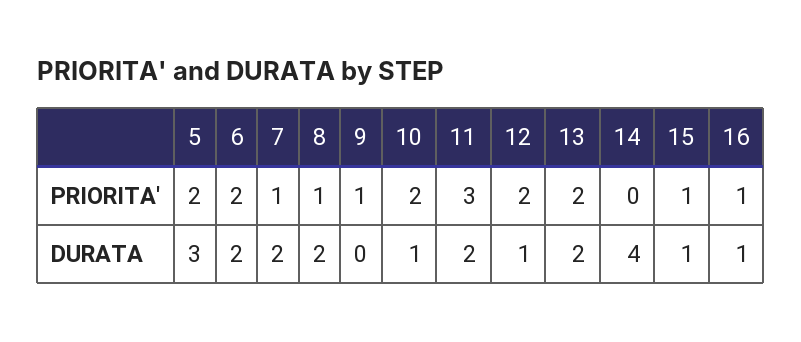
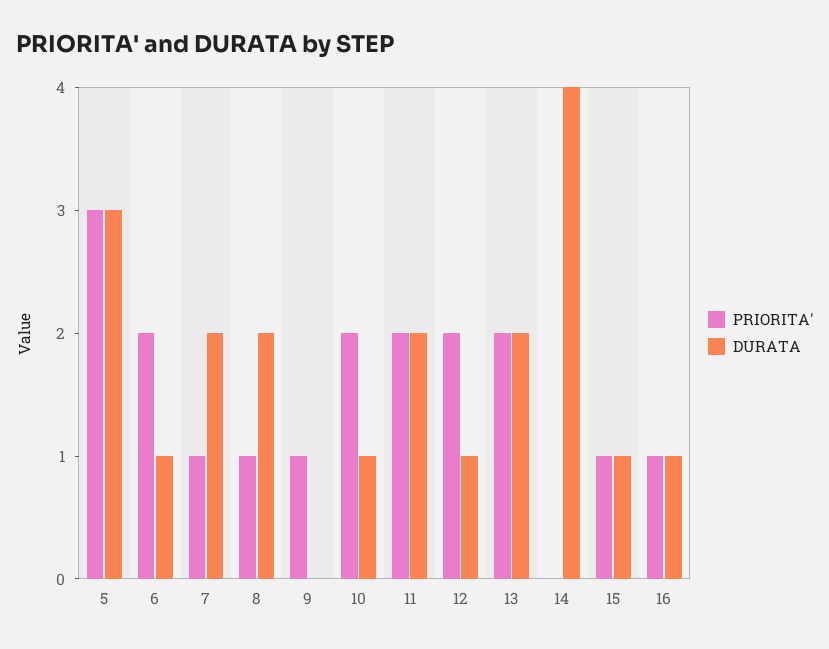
  {
    "PRIORITA'": {
-     "5": 2,
+     "5": 3,
      "6": 2,
      "7": 1,
      "8": 1,
      "9": 1,
      "10": 2,
-     "11": 3,
+     "11": 2,
      "12": 2,
      "13": 2,
      "14": 0,
      "15": 1,
      "16": 1
    },
    "DURATA": {
      "5": 3,
-     "6": 2,
+     "6": 1,
      "7": 2,
      "8": 2,
      "9": 0,
      "10": 1,
      "11": 2,
      "12": 1,
      "13": 2,
      "14": 4,
      "15": 1,
      "16": 1
    }
  }

